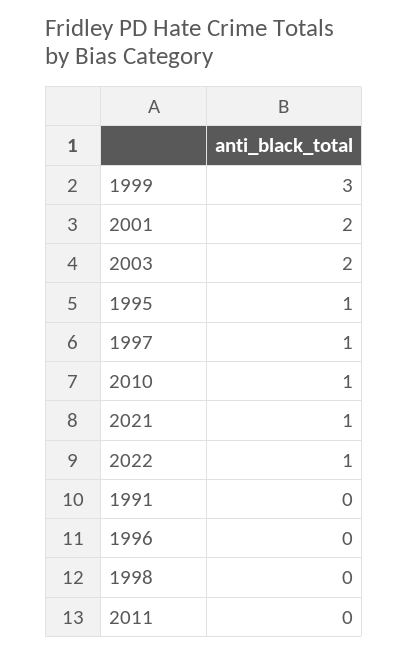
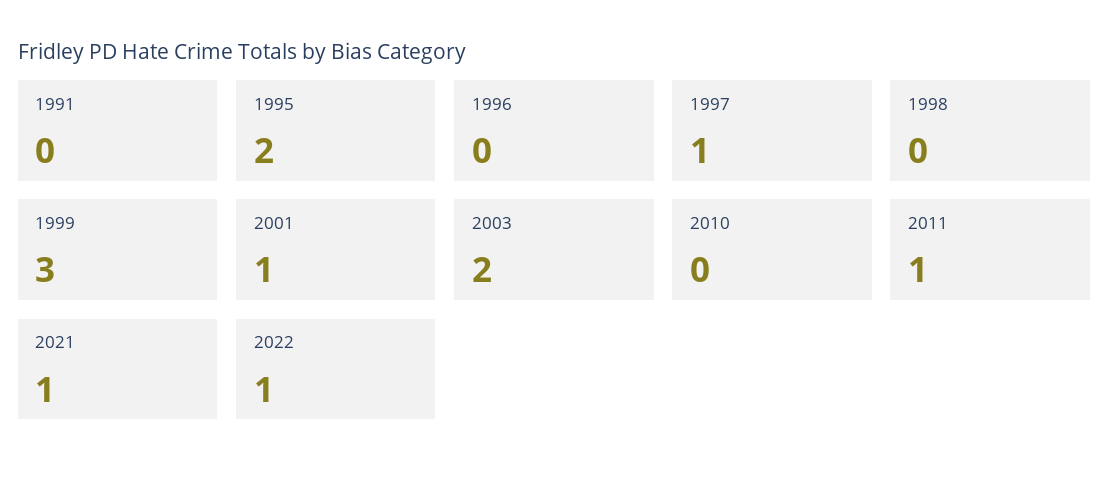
  {
    "1999": 3,
-   "2001": 2,
+   "2001": 1,
    "2003": 2,
-   "1995": 1,
+   "1995": 2,
    "1997": 1,
-   "2010": 1,
+   "2010": 0,
    "2021": 1,
    "2022": 1,
    "1991": 0,
    "1996": 0,
    "1998": 0,
-   "2011": 0
+   "2011": 1
  }

